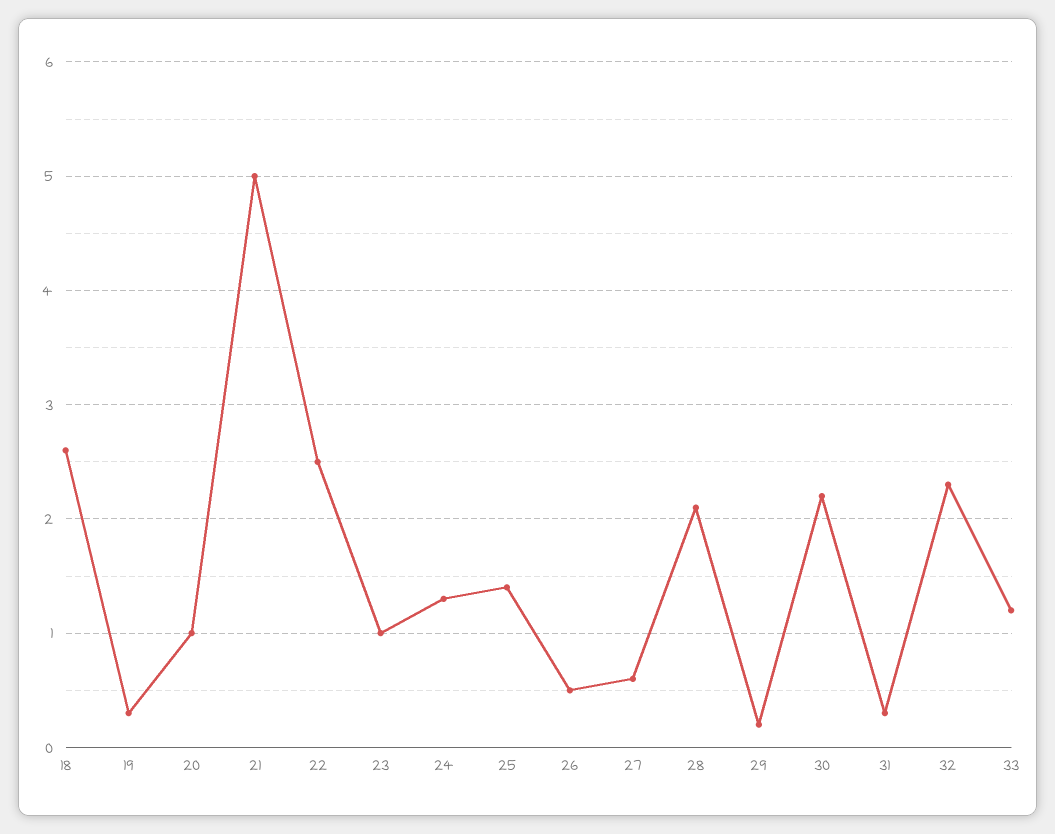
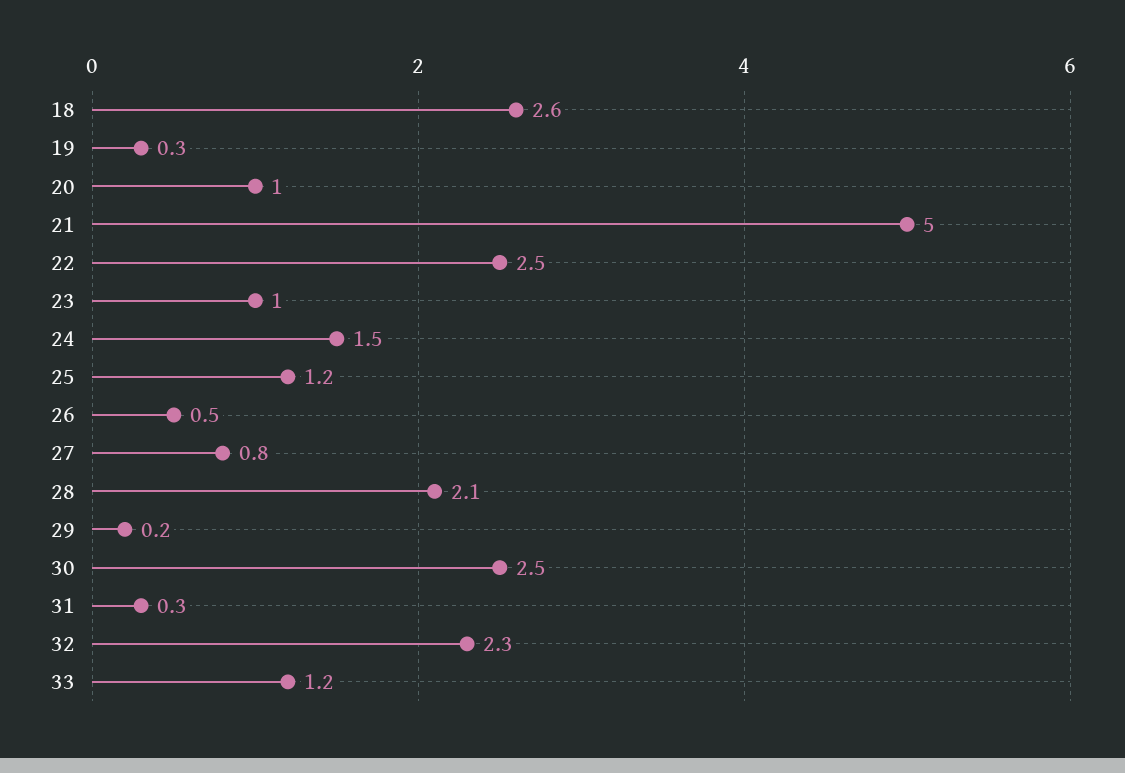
  {
    "18": 2.6,
    "19": 0.3,
    "20": 1,
    "21": 5,
    "22": 2.5,
    "23": 1,
-   "24": 1.3,
+   "24": 1.5,
-   "25": 1.4,
+   "25": 1.2,
    "26": 0.5,
-   "27": 0.6,
+   "27": 0.8,
    "28": 2.1,
    "29": 0.2,
-   "30": 2.2,
+   "30": 2.5,
    "31": 0.3,
    "32": 2.3,
    "33": 1.2
  }

